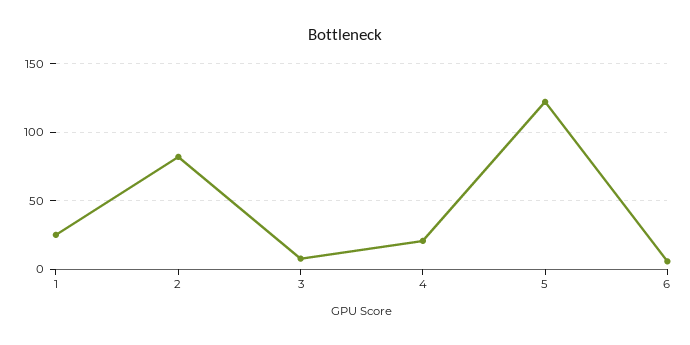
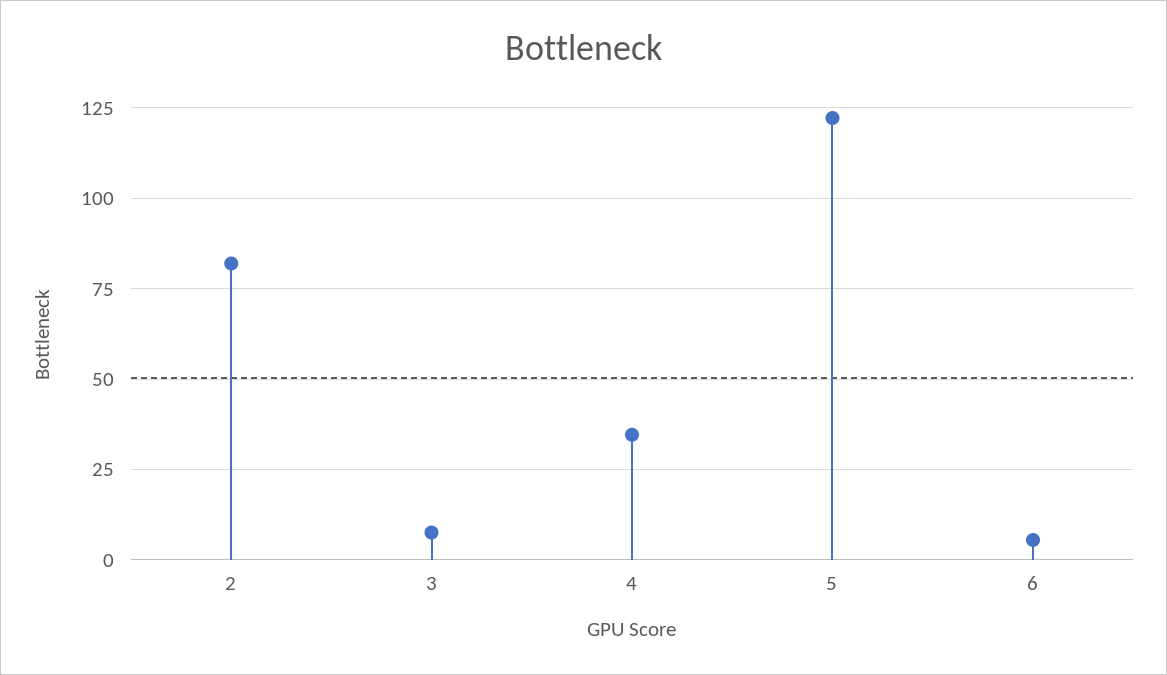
  {
-   "1": 25,
    "2": 82.5,
    "3": 7.5,
-   "4": 20,
+   "4": 35,
    "5": 122.5,
    "6": 5
  }

